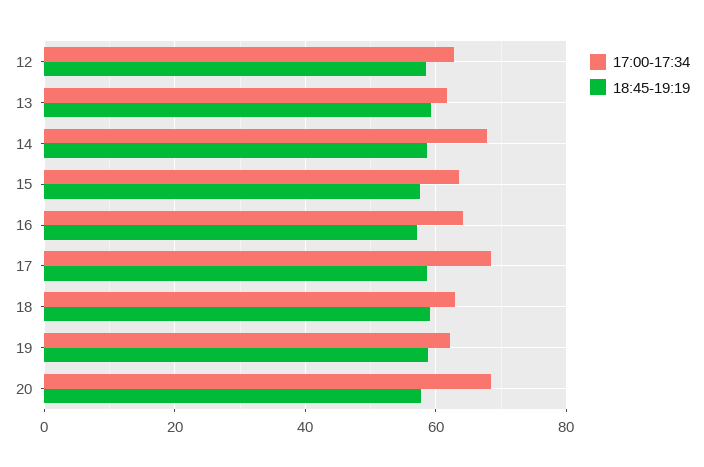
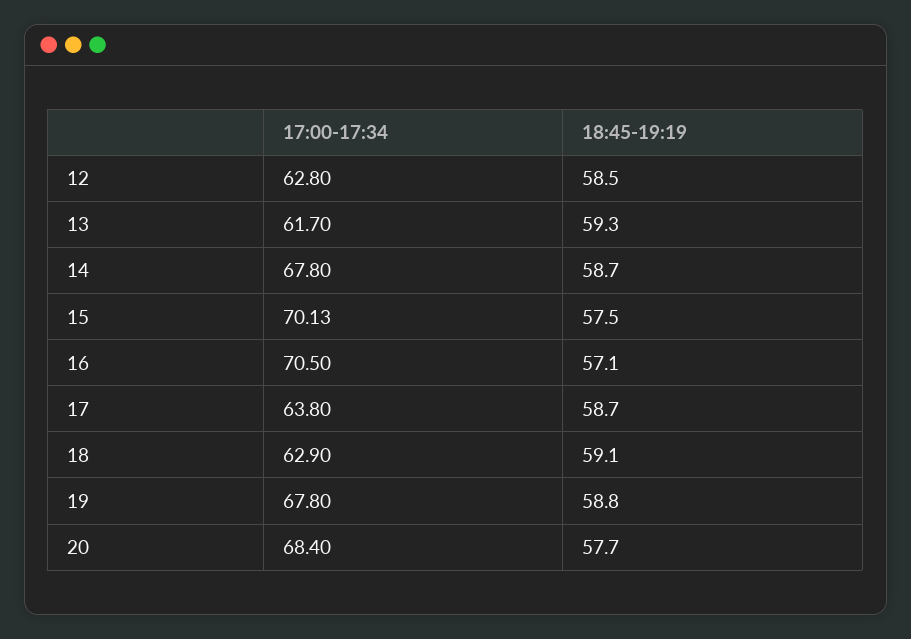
  {
    "17:00-17:34": {
      "12": 62.8,
      "13": 61.7,
      "14": 67.8,
-     "15": 64,
+     "15": 70.13,
-     "16": 64,
+     "16": 70.5,
-     "17": 68,
+     "17": 63.8,
      "18": 62.9,
-     "19": 62,
+     "19": 67.8,
      "20": 68.4
    },
    "18:45-19:19": {
      "12": 58.5,
      "13": 59.3,
      "14": 58.7,
      "15": 57.5,
      "16": 57.1,
      "17": 58.7,
      "18": 59.1,
      "19": 58.8,
      "20": 57.7
    }
  }

